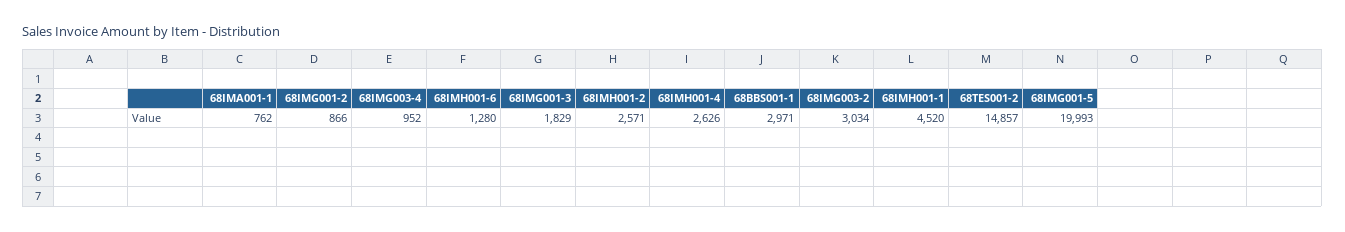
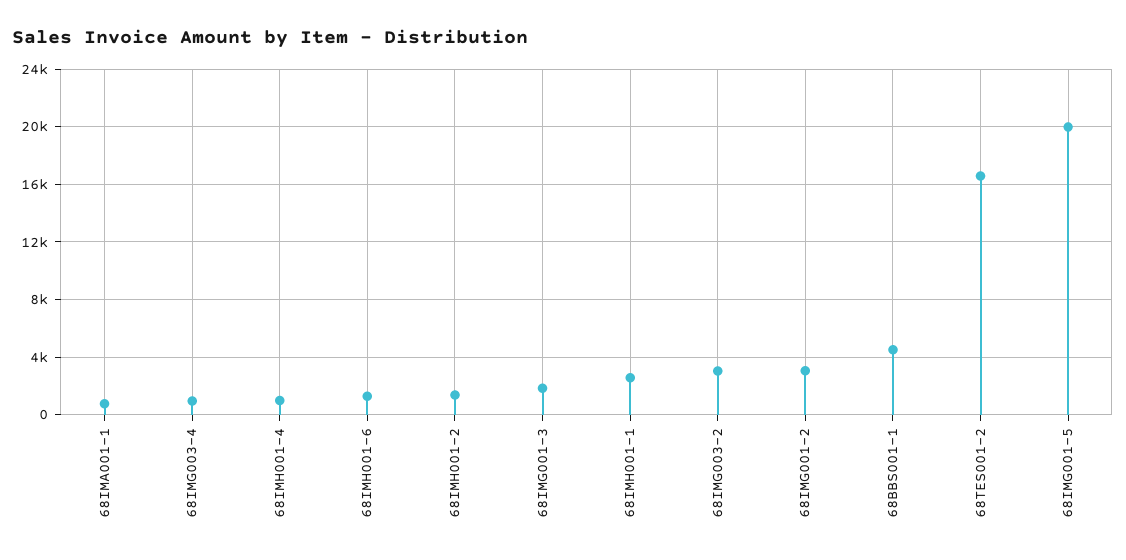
  {
    "68IMA001-1": 762,
-   "68IMG001-2": 866,
+   "68IMG001-2": 3000,
    "68IMG003-4": 952,
    "68IMH001-6": 1280,
    "68IMG001-3": 1829,
-   "68IMH001-2": 2571,
+   "68IMH001-2": 1500,
-   "68IMH001-4": 2626,
+   "68IMH001-4": 1000,
-   "68BBS001-1": 2971,
+   "68BBS001-1": 4500,
    "68IMG003-2": 3034,
-   "68IMH001-1": 4520,
+   "68IMH001-1": 2500,
-   "68TES001-2": 14857,
+   "68TES001-2": 16500,
    "68IMG001-5": 19993
  }

